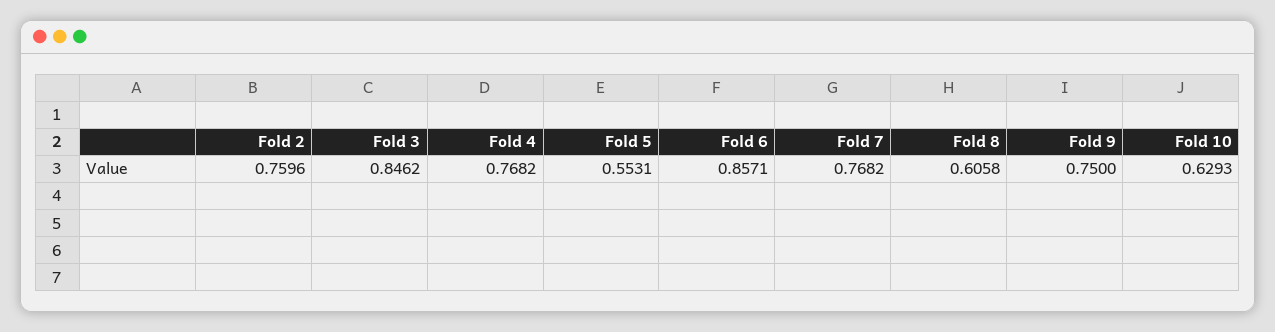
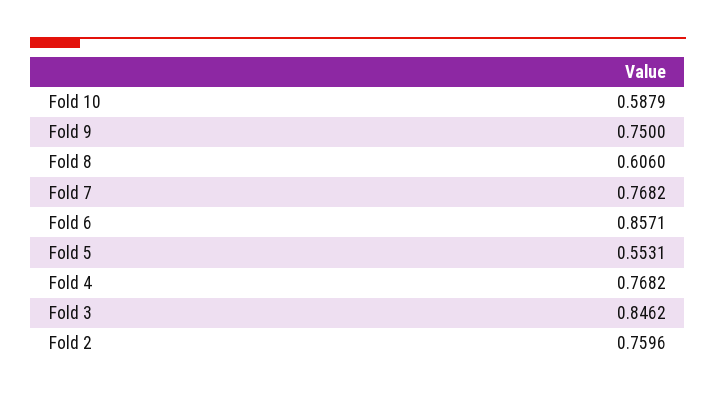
  {
    "Fold 2": 0.7596,
    "Fold 3": 0.8462,
    "Fold 4": 0.7682,
    "Fold 5": 0.5531,
    "Fold 6": 0.8571,
    "Fold 7": 0.7682,
-   "Fold 8": 0.6058,
+   "Fold 8": 0.606,
    "Fold 9": 0.75,
-   "Fold 10": 0.6293
+   "Fold 10": 0.5879
  }

